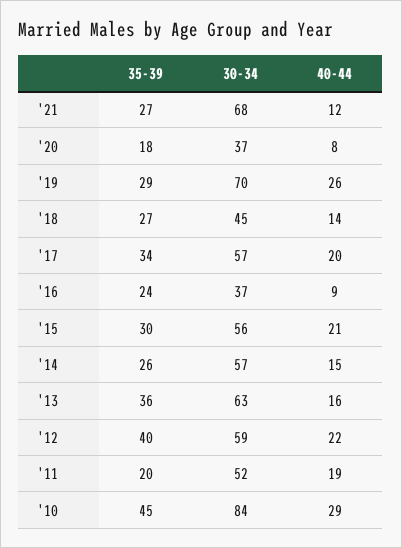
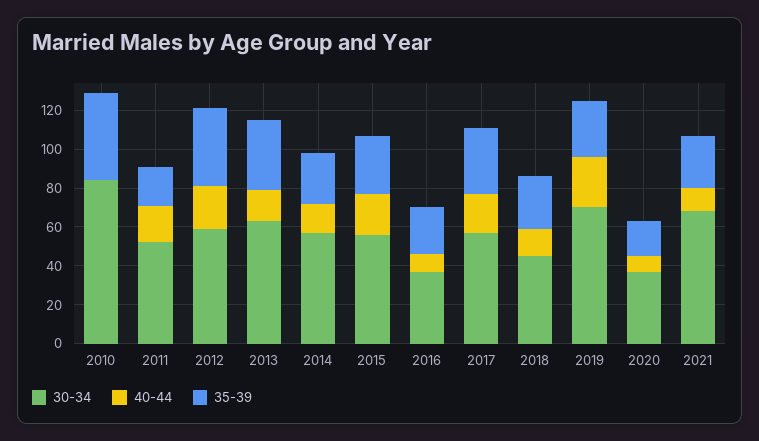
  {
    "35-39": {
      "'21": 27,
      "'20": 18,
      "'19": 29,
      "'18": 27,
      "'17": 34,
      "'16": 24,
      "'15": 30,
      "'14": 26,
      "'13": 36,
      "'12": 40,
      "'11": 20,
      "'10": 45
    },
    "30-34": {
      "'21": 68,
      "'20": 37,
      "'19": 70,
      "'18": 45,
      "'17": 57,
      "'16": 37,
      "'15": 56,
      "'14": 57,
      "'13": 63,
      "'12": 59,
      "'11": 52,
      "'10": 84
    },
    "40-44": {
      "'21": 12,
      "'20": 8,
      "'19": 26,
      "'18": 14,
      "'17": 20,
      "'16": 9,
      "'15": 21,
      "'14": 15,
      "'13": 16,
      "'12": 22,
      "'11": 19,
-     "'10": 29
+     "'10": 0
    }
  }

